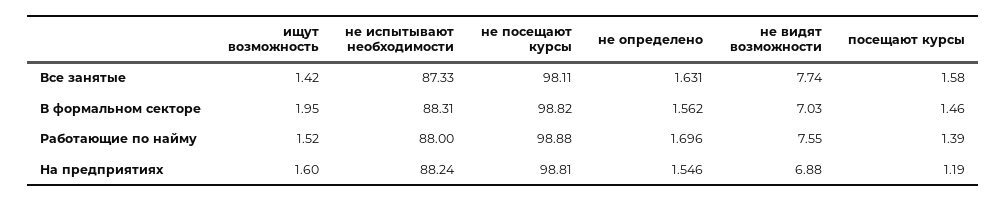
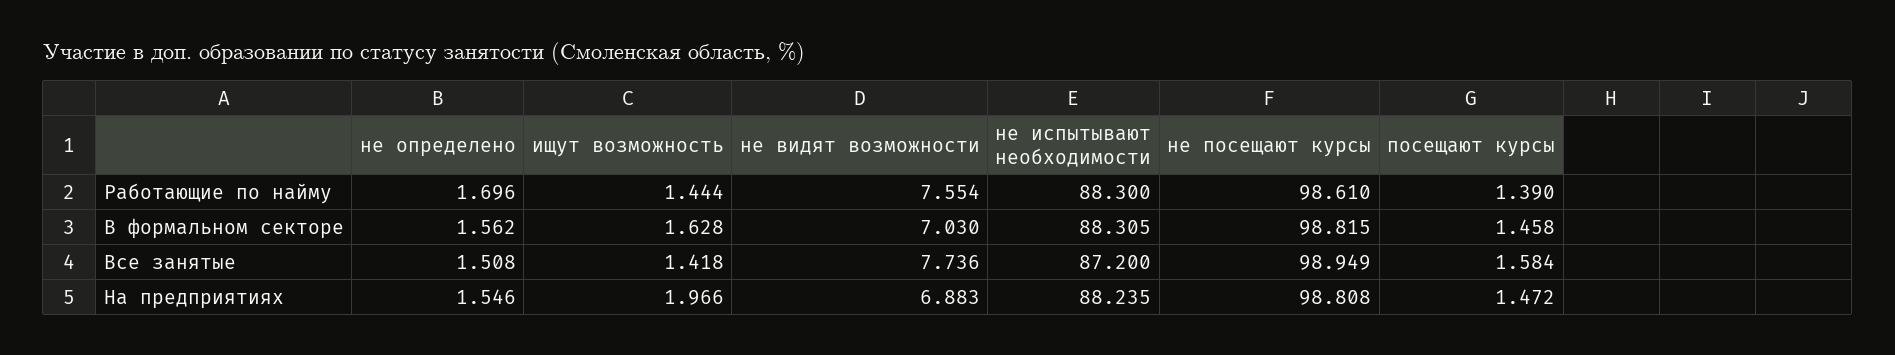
  {
    "ищут возможность": {
      "Все занятые": 1.418,
-     "В формальном секторе": 1.95,
+     "В формальном секторе": 1.628,
-     "Работающие по найму": 1.52,
+     "Работающие по найму": 1.444,
-     "На предприятиях": 1.6
+     "На предприятиях": 1.966
    },
    "не испытывают необходимости": {
-     "Все занятые": 87.33,
+     "Все занятые": 87.2,
      "В формальном секторе": 88.305,
-     "Работающие по найму": 88,
+     "Работающие по найму": 88.3,
      "На предприятиях": 88.235
    },
    "не посещают курсы": {
-     "Все занятые": 98.11,
+     "Все занятые": 98.949,
      "В формальном секторе": 98.815,
-     "Работающие по найму": 98.88,
+     "Работающие по найму": 98.61,
      "На предприятиях": 98.808
    },
    "не определено": {
-     "Все занятые": 1.631,
+     "Все занятые": 1.508,
      "В формальном секторе": 1.562,
      "Работающие по найму": 1.696,
      "На предприятиях": 1.546
    },
    "не видят возможности": {
      "Все занятые": 7.736,
      "В формальном секторе": 7.03,
      "Работающие по найму": 7.554,
      "На предприятиях": 6.883
    },
    "посещают курсы": {
      "Все занятые": 1.584,
      "В формальном секторе": 1.458,
      "Работающие по найму": 1.39,
-     "На предприятиях": 1.19
+     "На предприятиях": 1.472
    }
  }

